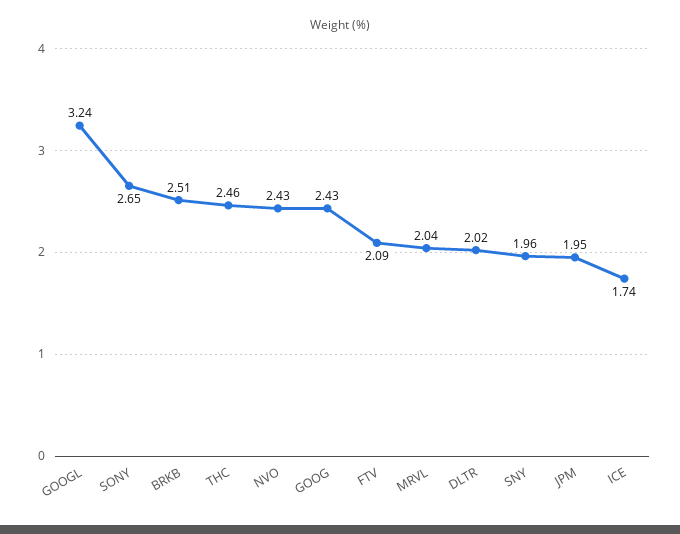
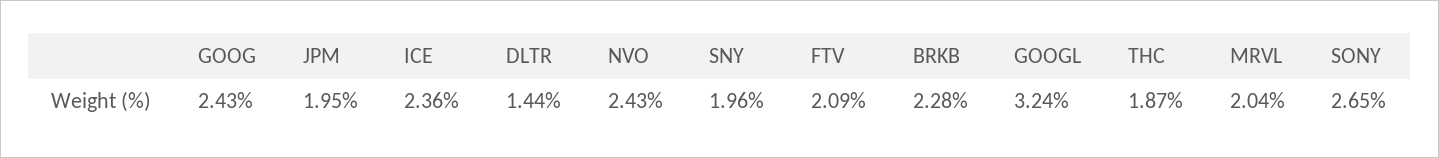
  {
    "GOOGL": 3.24,
    "SONY": 2.65,
-   "BRKB": 2.51,
+   "BRKB": 2.28,
-   "THC": 2.46,
+   "THC": 1.87,
    "NVO": 2.43,
    "GOOG": 2.43,
    "FTV": 2.09,
    "MRVL": 2.04,
-   "DLTR": 2.02,
+   "DLTR": 1.44,
    "SNY": 1.96,
    "JPM": 1.95,
-   "ICE": 1.74
+   "ICE": 2.36
  }

